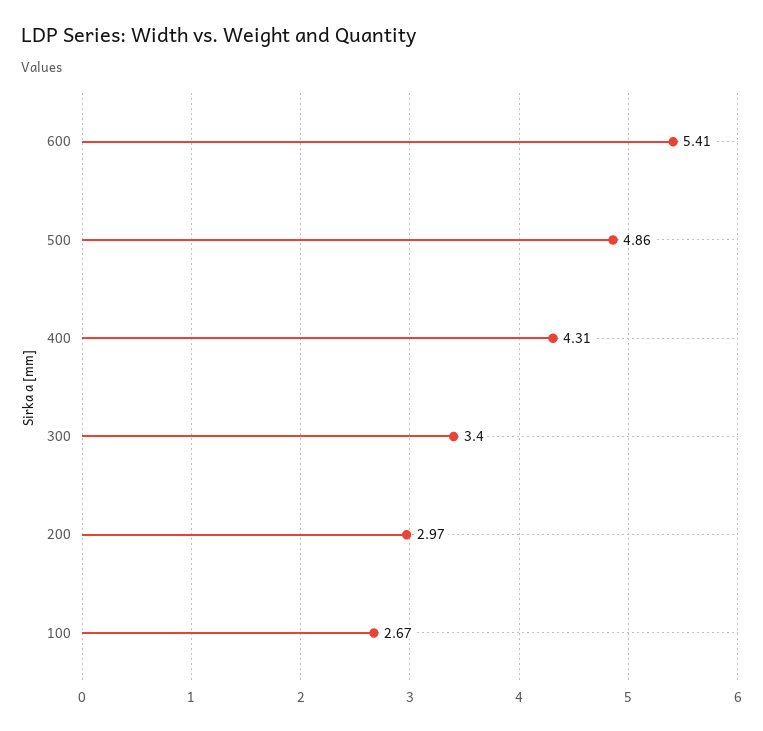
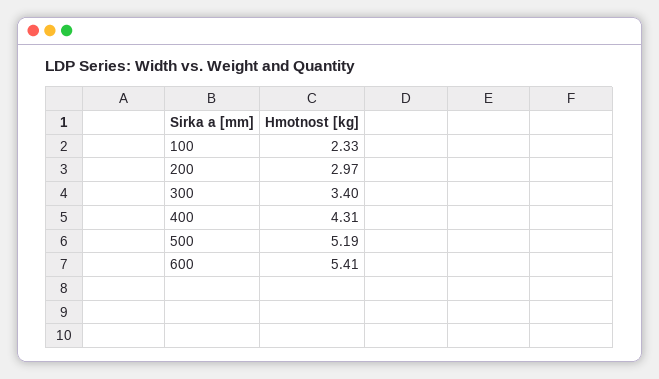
  {
    "600": 5.41,
-   "500": 4.86,
+   "500": 5.19,
    "400": 4.31,
    "300": 3.4,
    "200": 2.97,
-   "100": 2.67
+   "100": 2.33
  }

